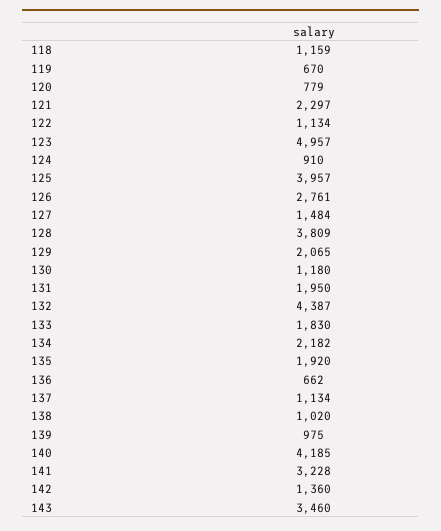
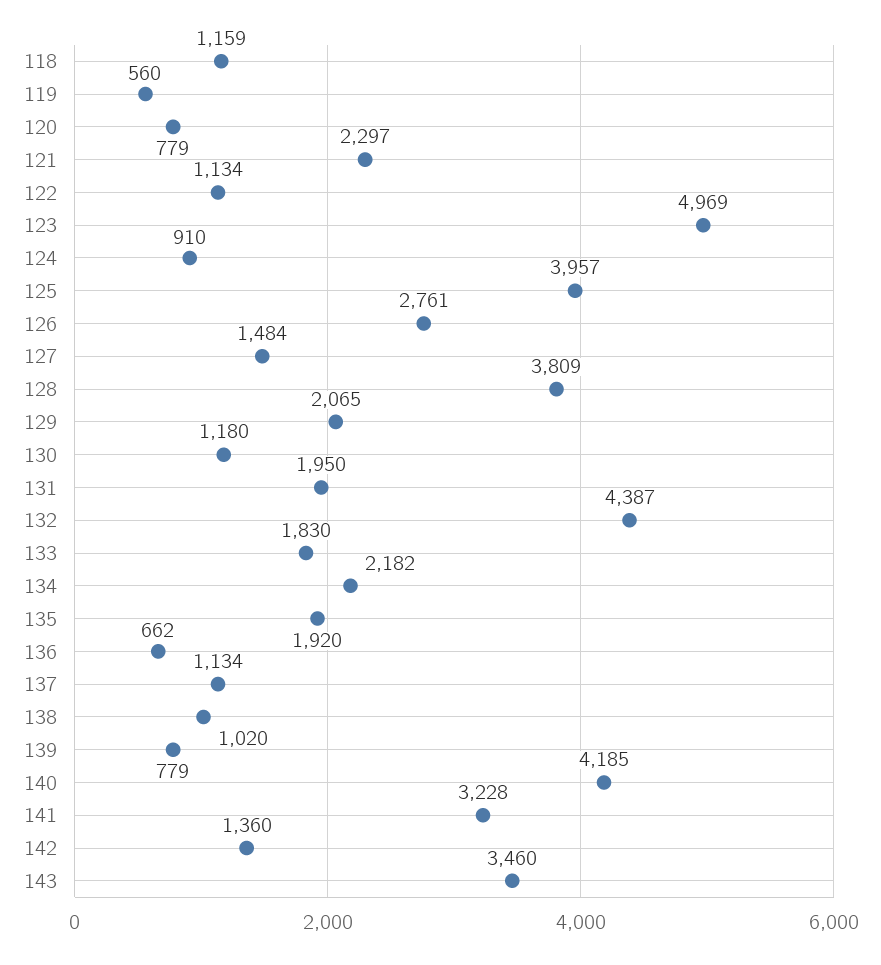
  {
    "118": 1159,
-   "119": 670,
+   "119": 560,
    "120": 779,
    "121": 2297,
    "122": 1134,
-   "123": 4957,
+   "123": 4969,
    "124": 910,
    "125": 3957,
    "126": 2761,
    "127": 1484,
    "128": 3809,
    "129": 2065,
    "130": 1180,
    "131": 1950,
    "132": 4387,
    "133": 1830,
    "134": 2182,
    "135": 1920,
    "136": 662,
    "137": 1134,
    "138": 1020,
-   "139": 975,
+   "139": 779,
    "140": 4185,
    "141": 3228,
    "142": 1360,
    "143": 3460
  }

